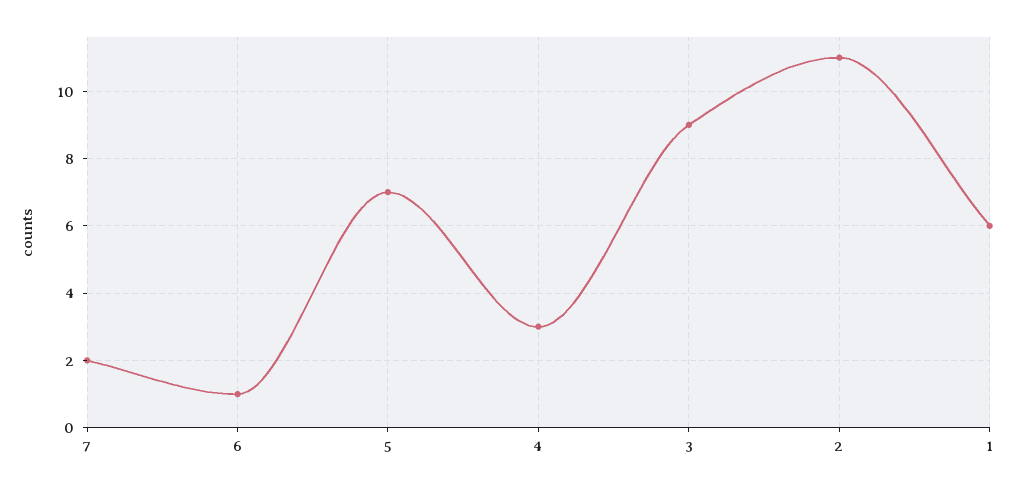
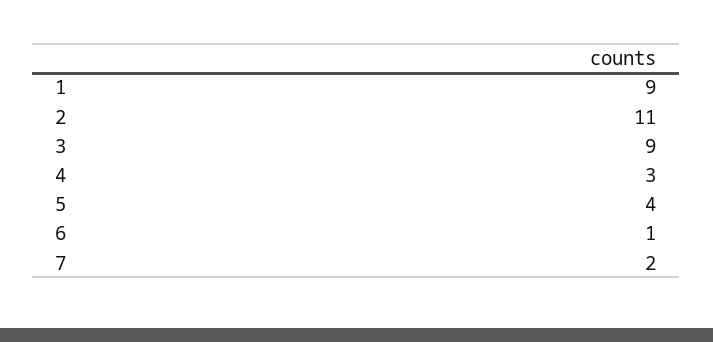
  {
    "7": 2,
    "6": 1,
-   "5": 7,
+   "5": 4,
    "4": 3,
    "3": 9,
    "2": 11,
-   "1": 6
+   "1": 9
  }

